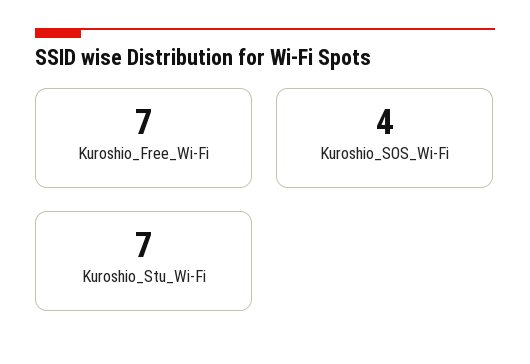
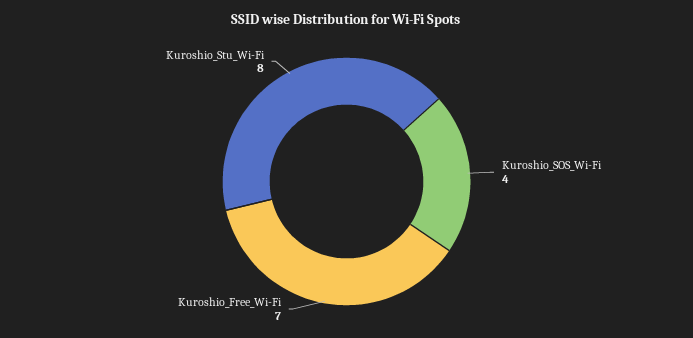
  {
    "Kuroshio_Free_Wi-Fi": 7,
    "Kuroshio_SOS_Wi-Fi": 4,
-   "Kuroshio_Stu_Wi-Fi": 7
+   "Kuroshio_Stu_Wi-Fi": 8
  }

